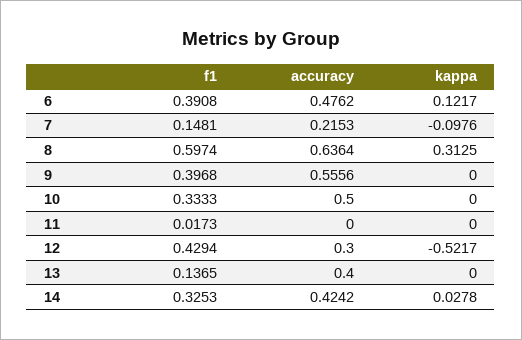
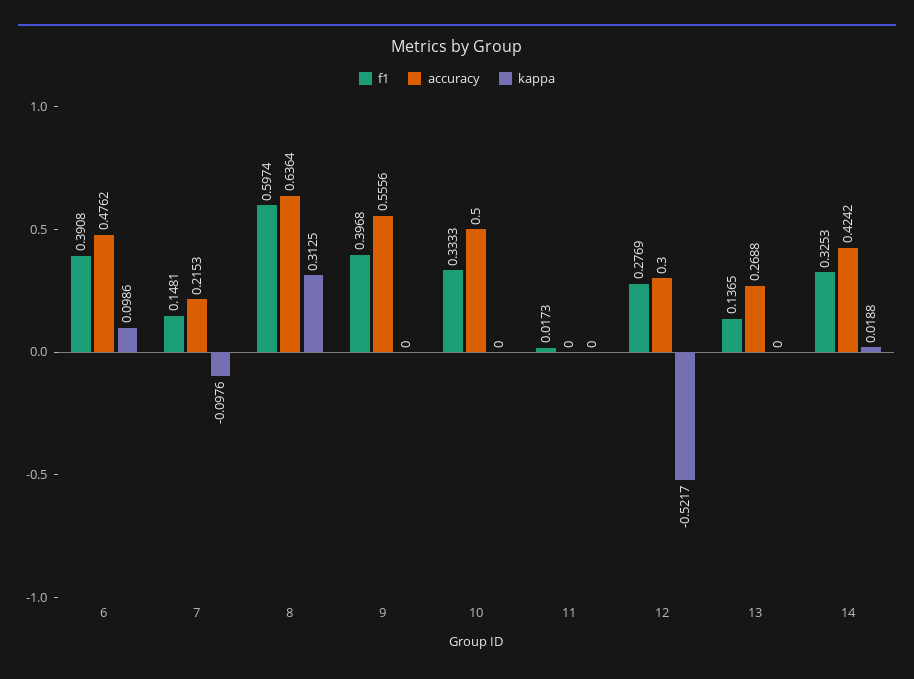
  {
    "f1": {
      "6": 0.3908,
      "7": 0.1481,
      "8": 0.5974,
      "9": 0.3968,
      "10": 0.3333,
      "11": 0.0173,
-     "12": 0.4294,
+     "12": 0.2769,
      "13": 0.1365,
      "14": 0.3253
    },
    "accuracy": {
      "6": 0.4762,
      "7": 0.2153,
      "8": 0.6364,
      "9": 0.5556,
      "10": 0.5,
      "11": 0,
      "12": 0.3,
-     "13": 0.4,
+     "13": 0.2688,
      "14": 0.4242
    },
    "kappa": {
-     "6": 0.1217,
+     "6": 0.0986,
      "7": -0.0976,
      "8": 0.3125,
      "9": 0,
      "10": 0,
      "11": 0,
      "12": -0.5217,
      "13": 0,
-     "14": 0.0278
+     "14": 0.0188
    }
  }

